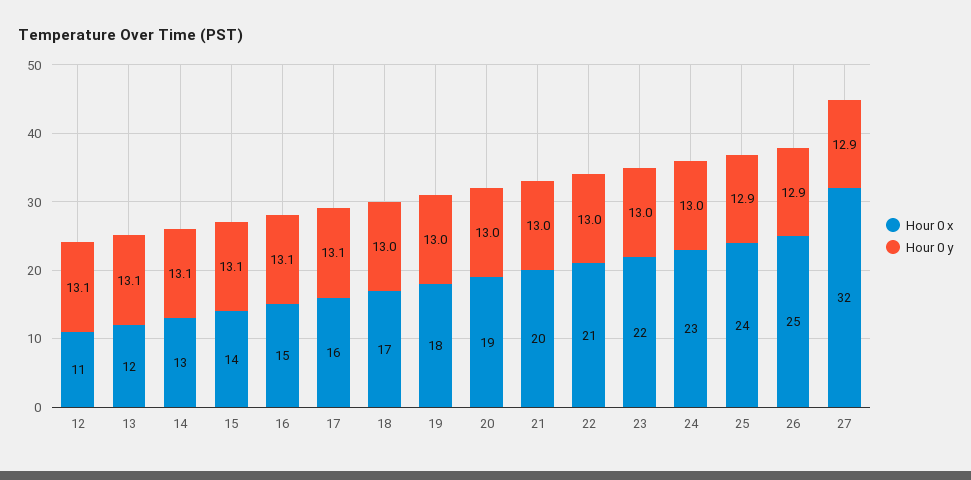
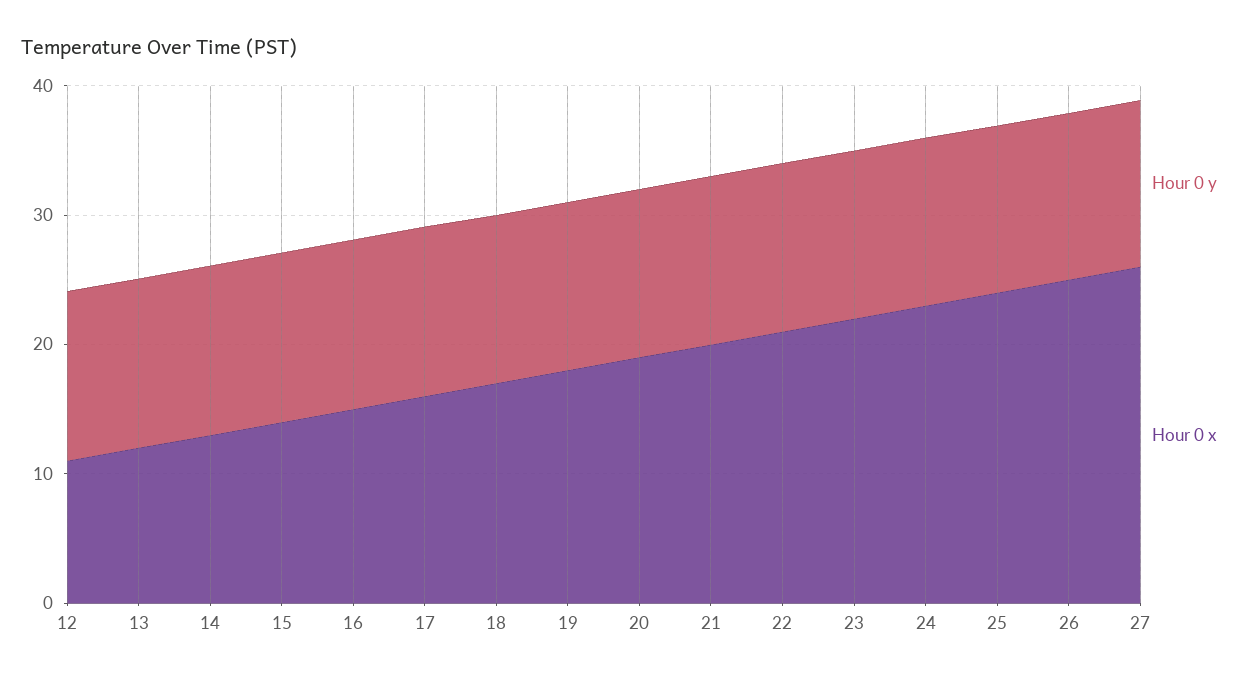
  {
    "Hour 0 x": {
      "12": 11,
      "13": 12,
      "14": 13,
      "15": 14,
      "16": 15,
      "17": 16,
      "18": 17,
      "19": 18,
      "20": 19,
      "21": 20,
      "22": 21,
      "23": 22,
      "24": 23,
      "25": 24,
      "26": 25,
-     "27": 32
+     "27": 26
    },
    "Hour 0 y": {
      "12": 13.1,
      "13": 13.1,
      "14": 13.1,
      "15": 13.1,
      "16": 13.1,
      "17": 13.1,
      "18": 13,
      "19": 13,
      "20": 13,
      "21": 13,
      "22": 13,
      "23": 13,
      "24": 13,
      "25": 12.9,
      "26": 12.9,
      "27": 12.9
    }
  }

